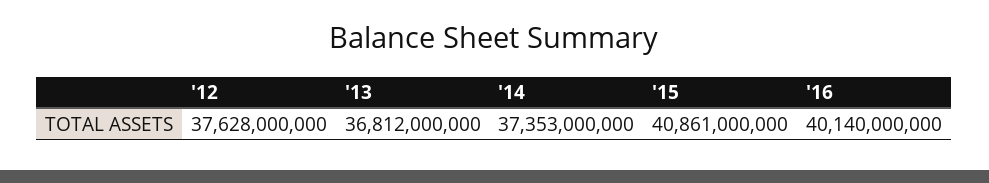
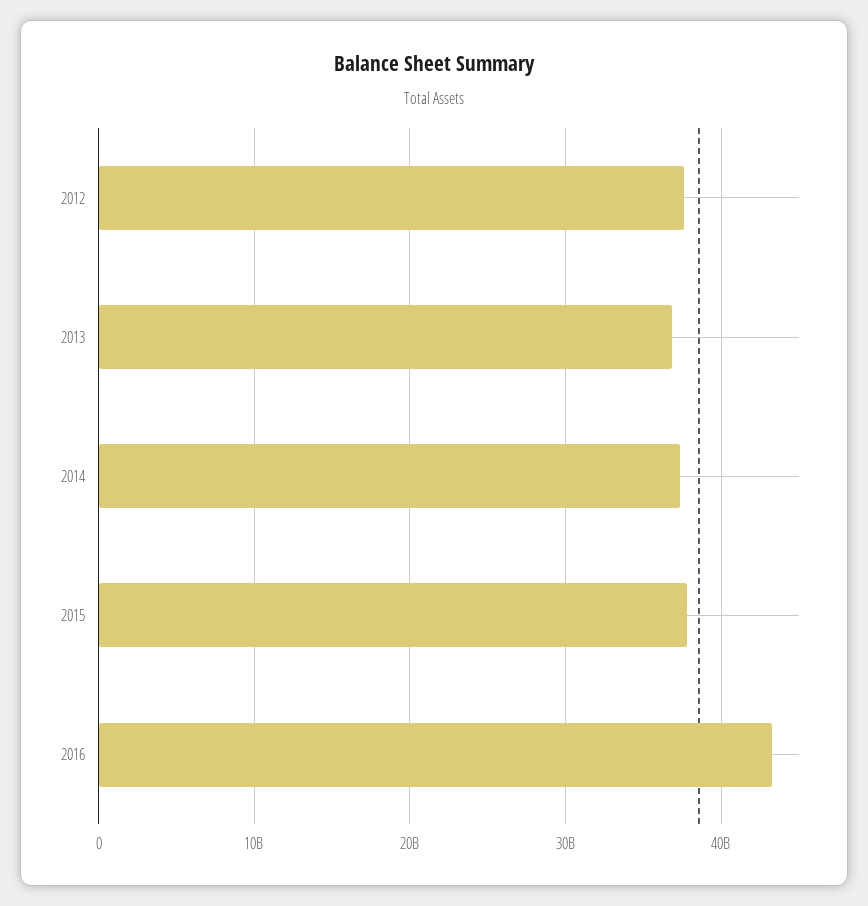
  {
    "'12": 37628000000,
    "'13": 36812000000,
    "'14": 37353000000,
-   "'15": 40861000000,
+   "'15": 38000000000,
-   "'16": 40140000000
+   "'16": 43000000000
  }

